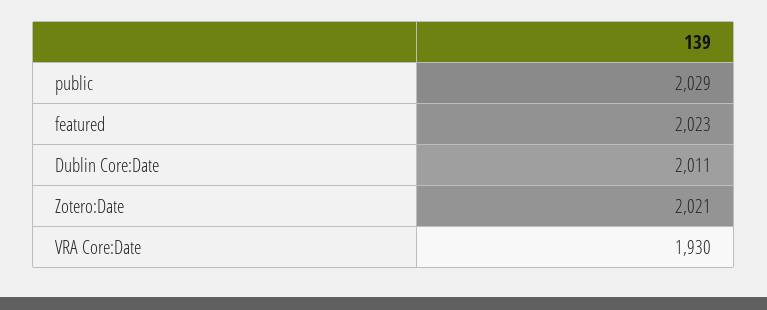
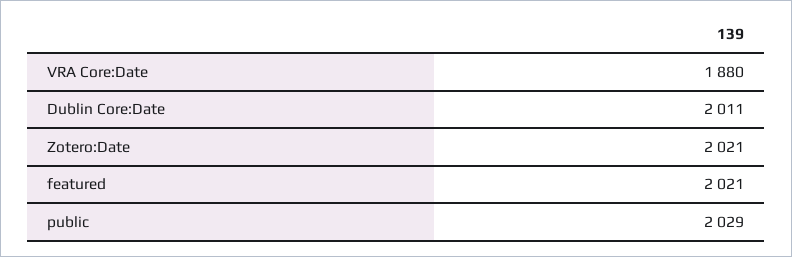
  {
    "public": 2029,
-   "featured": 2023,
+   "featured": 2021,
    "Dublin Core:Date": 2011,
    "Zotero:Date": 2021,
-   "VRA Core:Date": 1930
+   "VRA Core:Date": 1880
  }

